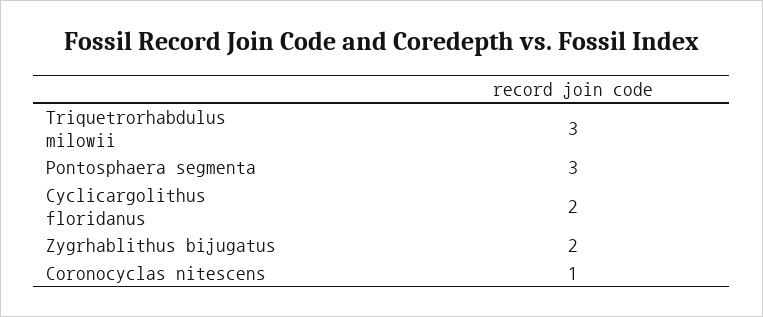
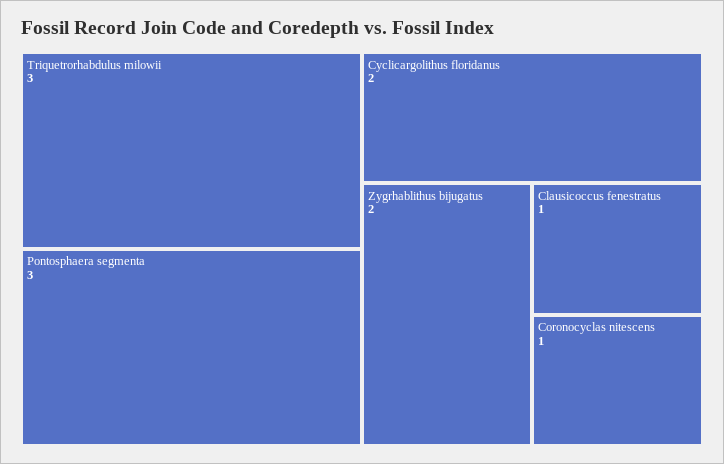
  {
    "Triquetrorhabdulus milowii": 3,
    "Pontosphaera segmenta": 3,
    "Cyclicargolithus floridanus": 2,
    "Zygrhablithus bijugatus": 2,
-   "Coronocyclas nitescens": 1
+   "Coronocyclas nitescens": 1,
+   "Clausicoccus fenestratus": 1
  }

